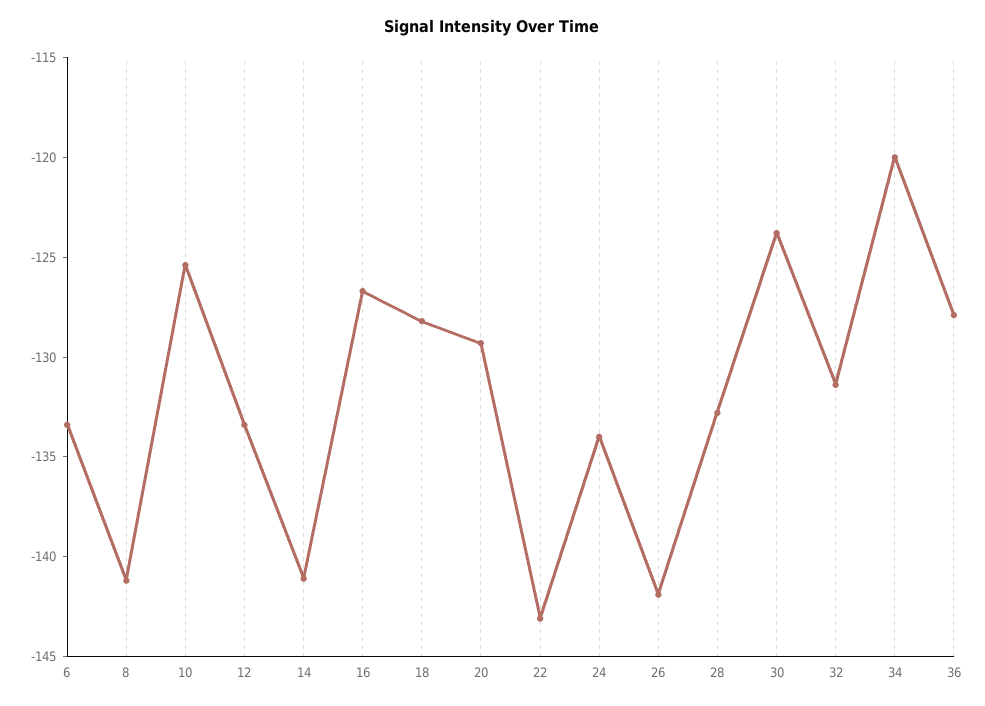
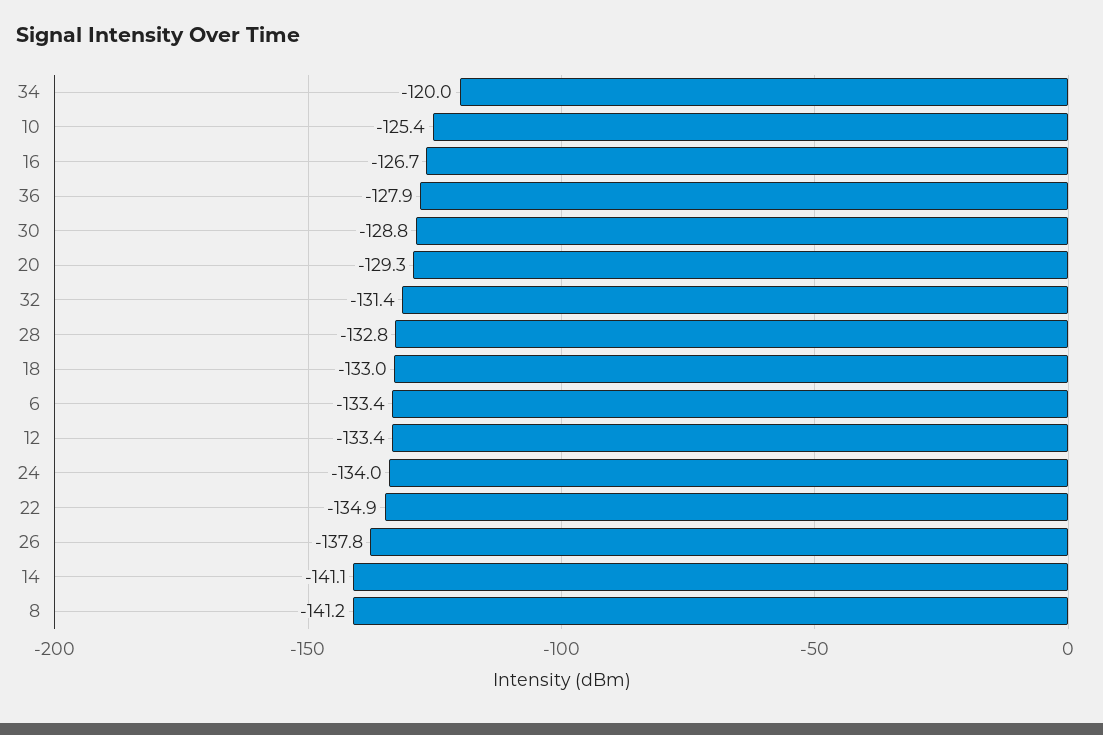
  {
    "6": -133.4,
    "8": -141.2,
    "10": -125.4,
    "12": -133.4,
    "14": -141.1,
    "16": -126.7,
-   "18": -128,
+   "18": -133,
    "20": -129.3,
-   "22": -143,
+   "22": -134.9,
    "24": -134,
-   "26": -142,
+   "26": -137.8,
    "28": -132.8,
-   "30": -124,
+   "30": -128.8,
    "32": -131.4,
    "34": -120,
    "36": -127.9
  }

